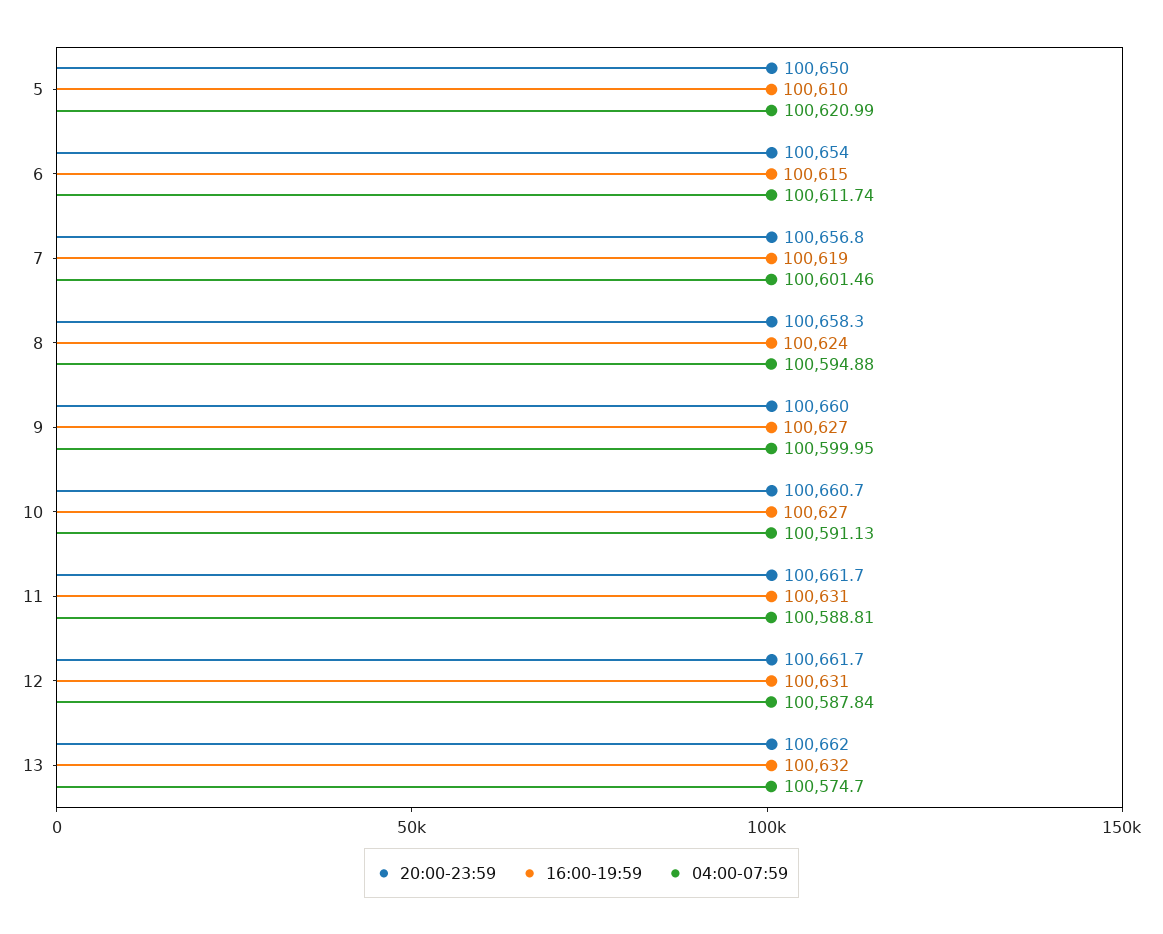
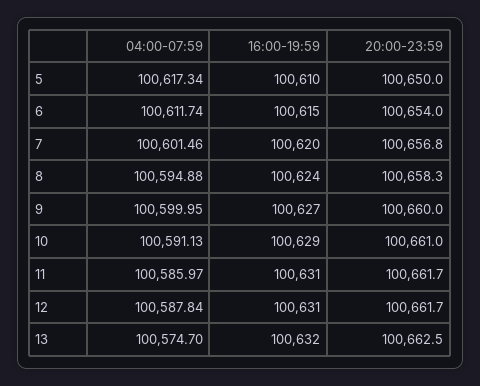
  {
    "20:00-23:59": {
      "5": 100650,
      "6": 100654,
      "7": 100656.8,
      "8": 100658.3,
      "9": 100660,
-     "10": 100660.7,
+     "10": 100661,
      "11": 100661.7,
      "12": 100661.7,
-     "13": 100662
+     "13": 100662.5
    },
    "16:00-19:59": {
      "5": 100610,
      "6": 100615,
-     "7": 100619,
+     "7": 100620,
      "8": 100624,
      "9": 100627,
-     "10": 100627,
+     "10": 100629,
      "11": 100631,
      "12": 100631,
      "13": 100632
    },
    "04:00-07:59": {
-     "5": 100620.99,
+     "5": 100617.34,
      "6": 100611.74,
      "7": 100601.46,
      "8": 100594.88,
      "9": 100599.95,
      "10": 100591.13,
-     "11": 100588.81,
+     "11": 100585.97,
      "12": 100587.84,
      "13": 100574.7
    }
  }

